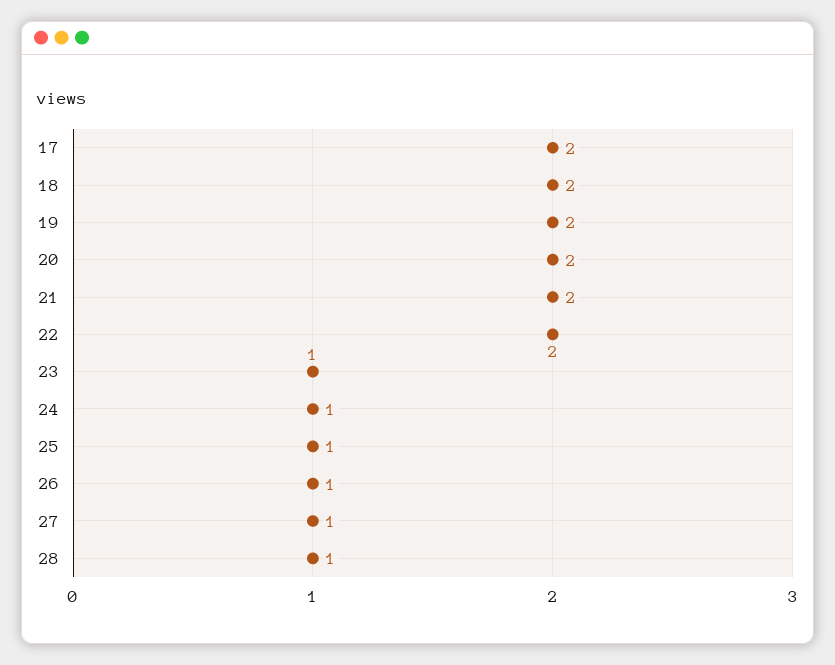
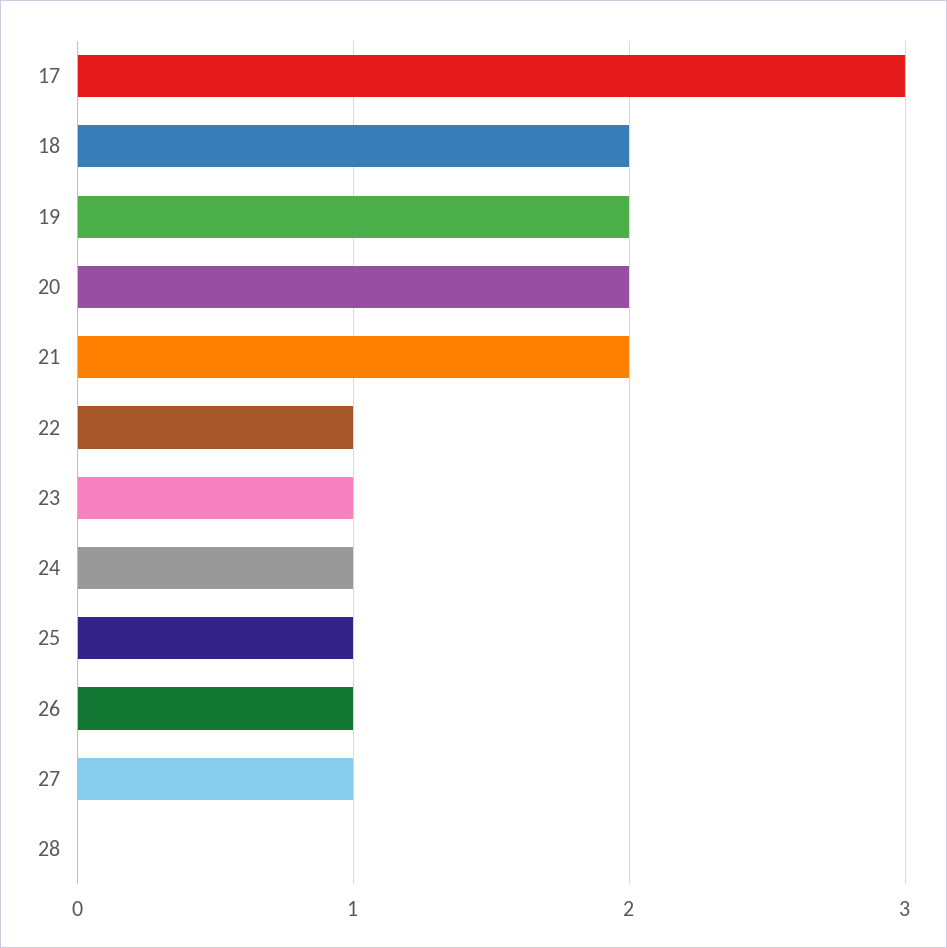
  {
-   "17": 2,
+   "17": 3,
    "18": 2,
    "19": 2,
    "20": 2,
    "21": 2,
-   "22": 2,
+   "22": 1,
    "23": 1,
    "24": 1,
    "25": 1,
    "26": 1,
    "27": 1,
-   "28": 1
+   "28": 0
  }

